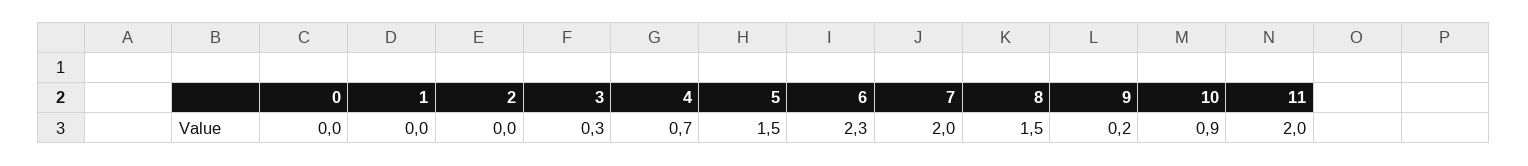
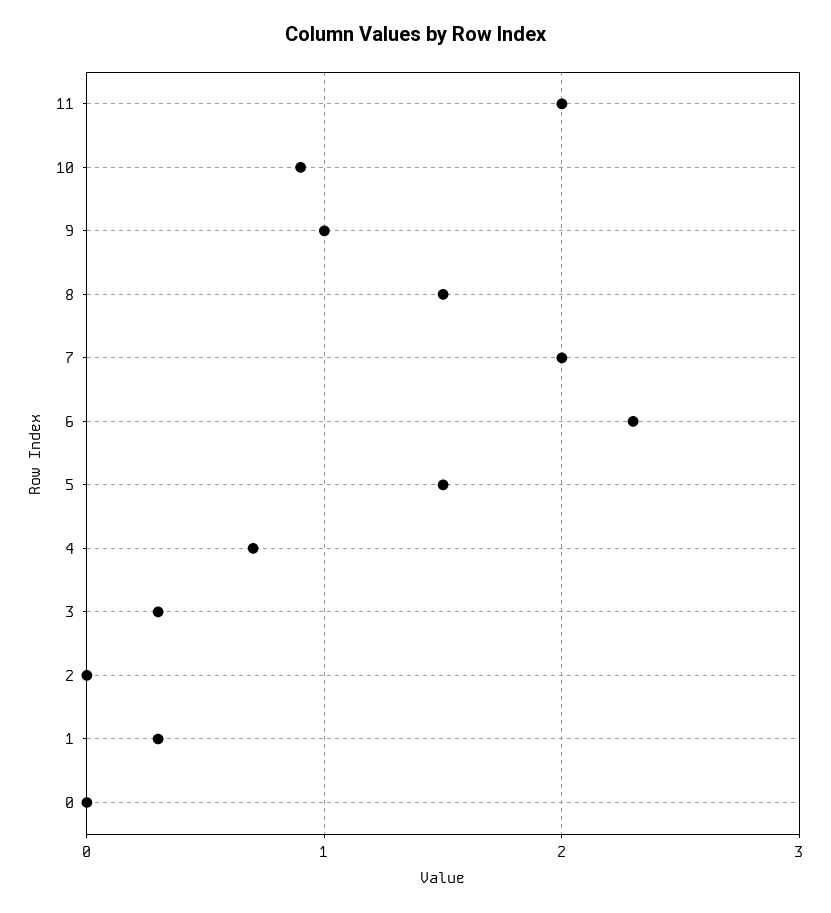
  {
    "0": 0,
-   "1": 0,
+   "1": 0.3,
    "2": 0,
    "3": 0.3,
    "4": 0.7,
    "5": 1.5,
    "6": 2.3,
    "7": 2,
    "8": 1.5,
-   "9": 0.2,
+   "9": 1,
    "10": 0.9,
    "11": 2
  }

